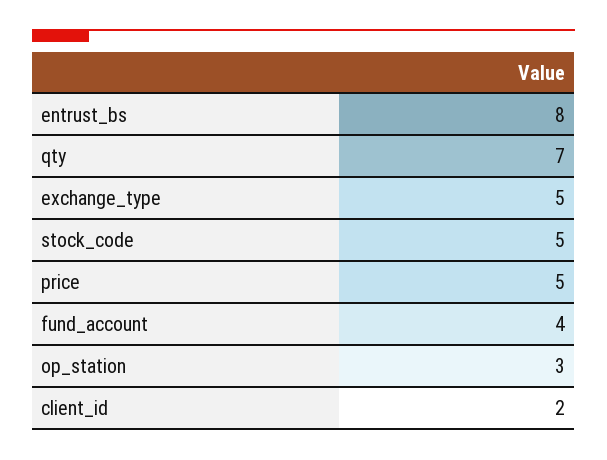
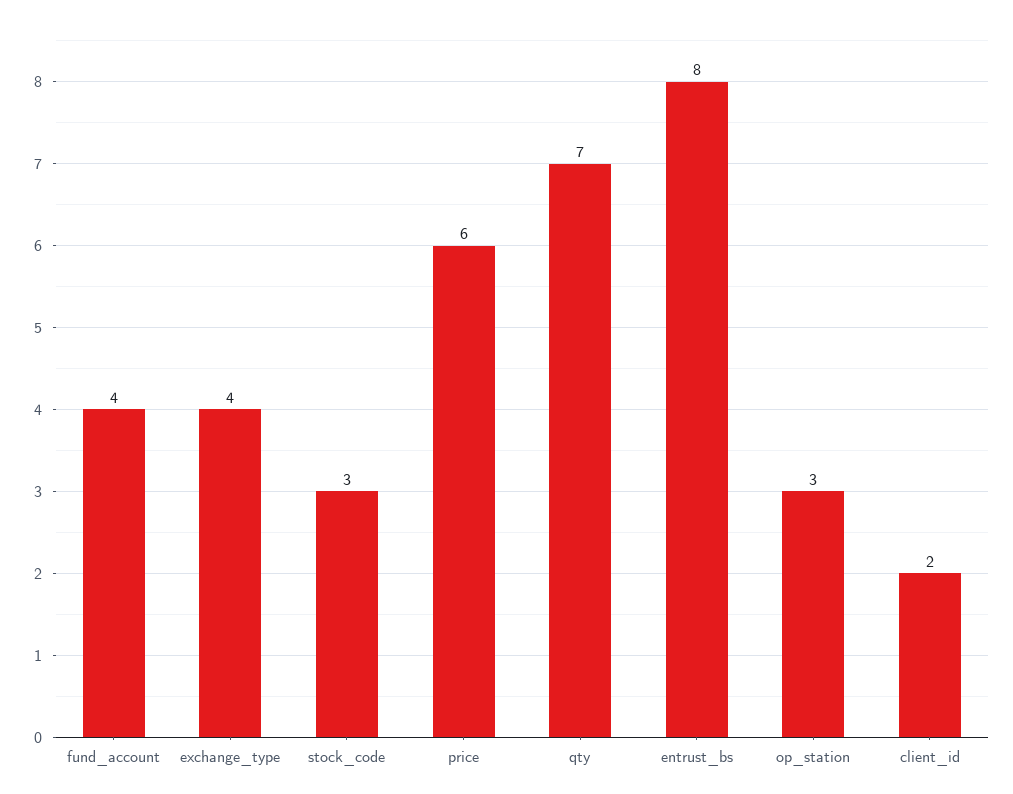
  {
    "entrust_bs": 8,
    "qty": 7,
-   "exchange_type": 5,
+   "exchange_type": 4,
-   "stock_code": 5,
+   "stock_code": 3,
-   "price": 5,
+   "price": 6,
    "fund_account": 4,
    "op_station": 3,
    "client_id": 2
  }

